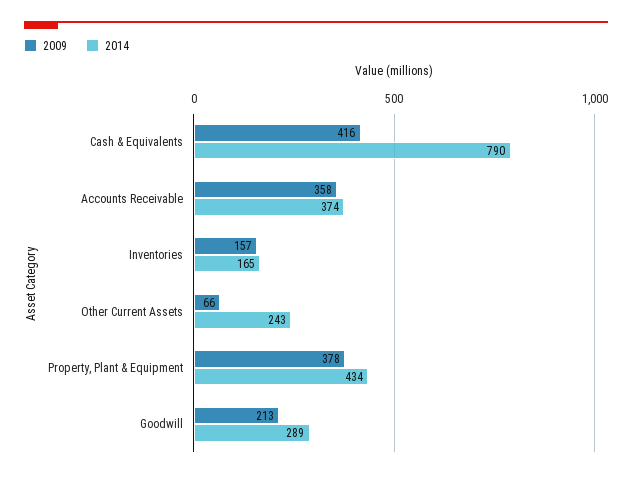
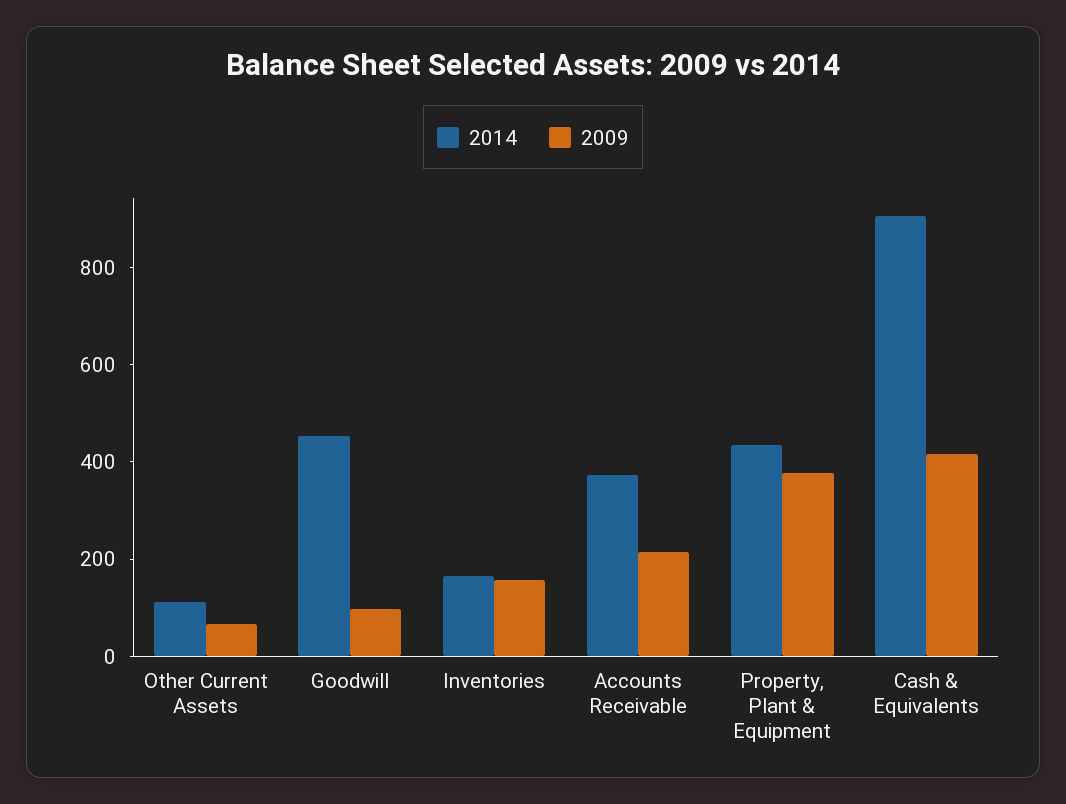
  {
    "2009": {
      "Cash & Equivalents": 416,
-     "Accounts Receivable": 358,
+     "Accounts Receivable": 200,
      "Inventories": 157,
      "Other Current Assets": 66,
      "Property, Plant & Equipment": 378,
-     "Goodwill": 213
+     "Goodwill": 100
    },
    "2014": {
-     "Cash & Equivalents": 790,
+     "Cash & Equivalents": 900,
      "Accounts Receivable": 374,
      "Inventories": 165,
-     "Other Current Assets": 243,
+     "Other Current Assets": 100,
      "Property, Plant & Equipment": 434,
-     "Goodwill": 289
+     "Goodwill": 450
    }
  }

